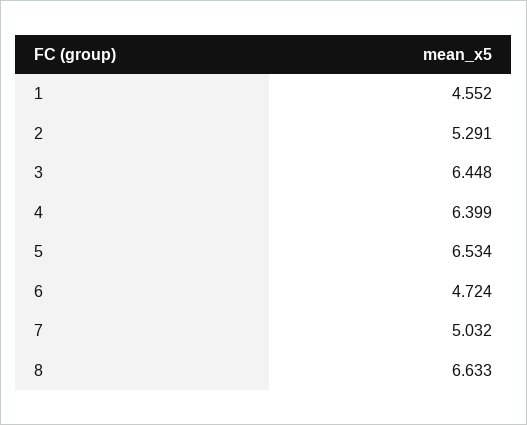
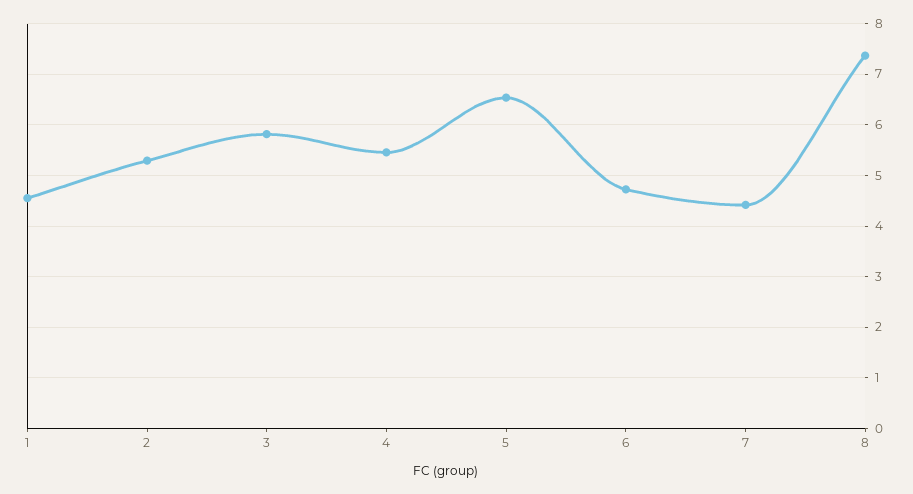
  {
    "1": 4.552,
    "2": 5.291,
-   "3": 6.448,
+   "3": 5.8,
-   "4": 6.399,
+   "4": 5.4,
    "5": 6.534,
    "6": 4.724,
-   "7": 5.032,
+   "7": 4.4,
-   "8": 6.633
+   "8": 7.4
  }

